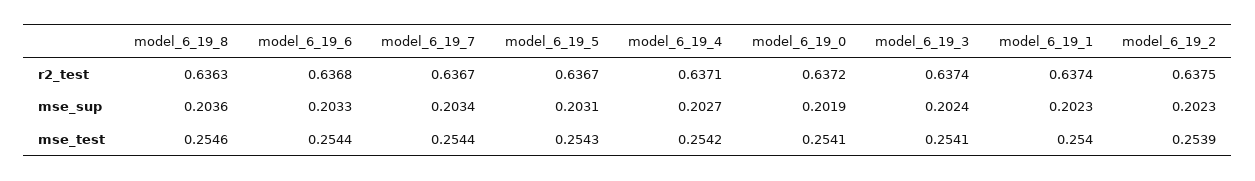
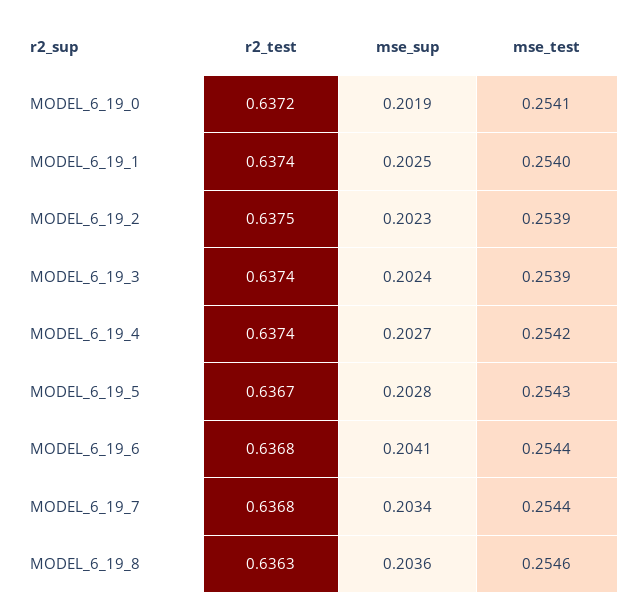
  {
    "model_6_19_8": {
      "r2_test": 0.6363,
      "mse_sup": 0.2036,
      "mse_test": 0.2546
    },
    "model_6_19_6": {
      "r2_test": 0.6368,
-     "mse_sup": 0.2033,
+     "mse_sup": 0.2041,
      "mse_test": 0.2544
    },
    "model_6_19_7": {
-     "r2_test": 0.6367,
+     "r2_test": 0.6368,
      "mse_sup": 0.2034,
      "mse_test": 0.2544
    },
    "model_6_19_5": {
      "r2_test": 0.6367,
-     "mse_sup": 0.2031,
+     "mse_sup": 0.2028,
      "mse_test": 0.2543
    },
    "model_6_19_4": {
-     "r2_test": 0.6371,
+     "r2_test": 0.6374,
      "mse_sup": 0.2027,
      "mse_test": 0.2542
    },
    "model_6_19_0": {
      "r2_test": 0.6372,
      "mse_sup": 0.2019,
      "mse_test": 0.2541
    },
    "model_6_19_3": {
      "r2_test": 0.6374,
      "mse_sup": 0.2024,
-     "mse_test": 0.2541
+     "mse_test": 0.2539
    },
    "model_6_19_1": {
      "r2_test": 0.6374,
-     "mse_sup": 0.2023,
+     "mse_sup": 0.2025,
      "mse_test": 0.254
    },
    "model_6_19_2": {
      "r2_test": 0.6375,
      "mse_sup": 0.2023,
      "mse_test": 0.2539
    }
  }

